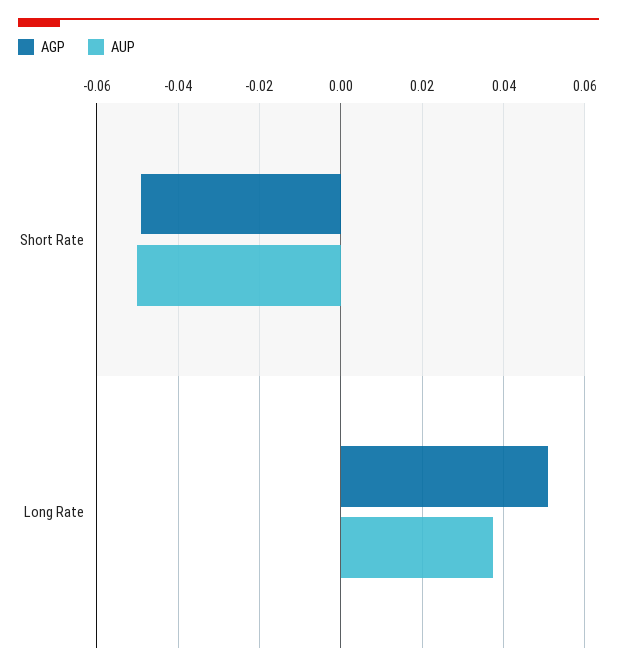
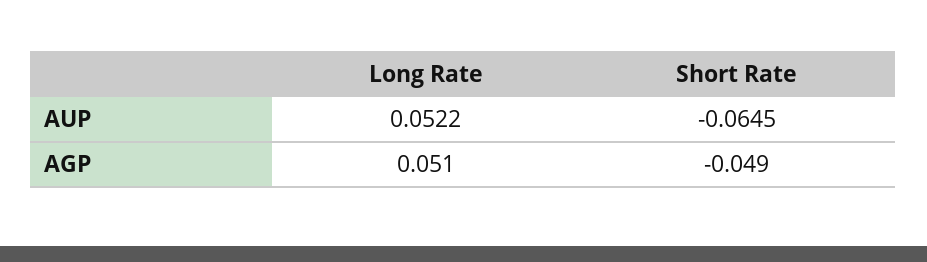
  {
    "AGP": {
      "Short Rate": -0.049,
      "Long Rate": 0.051
    },
    "AUP": {
-     "Short Rate": -0.05,
+     "Short Rate": -0.0645,
-     "Long Rate": 0.038
+     "Long Rate": 0.0522
    }
  }

